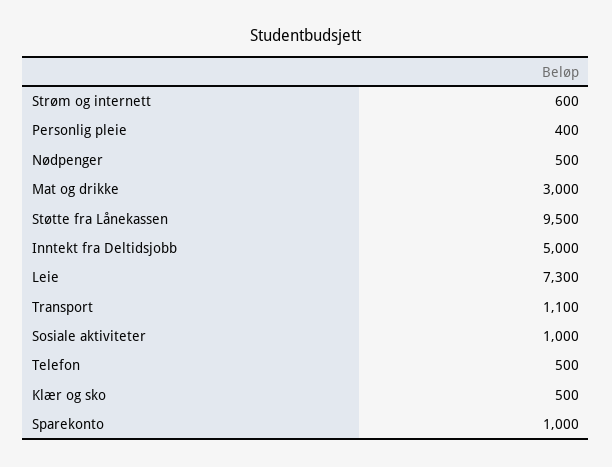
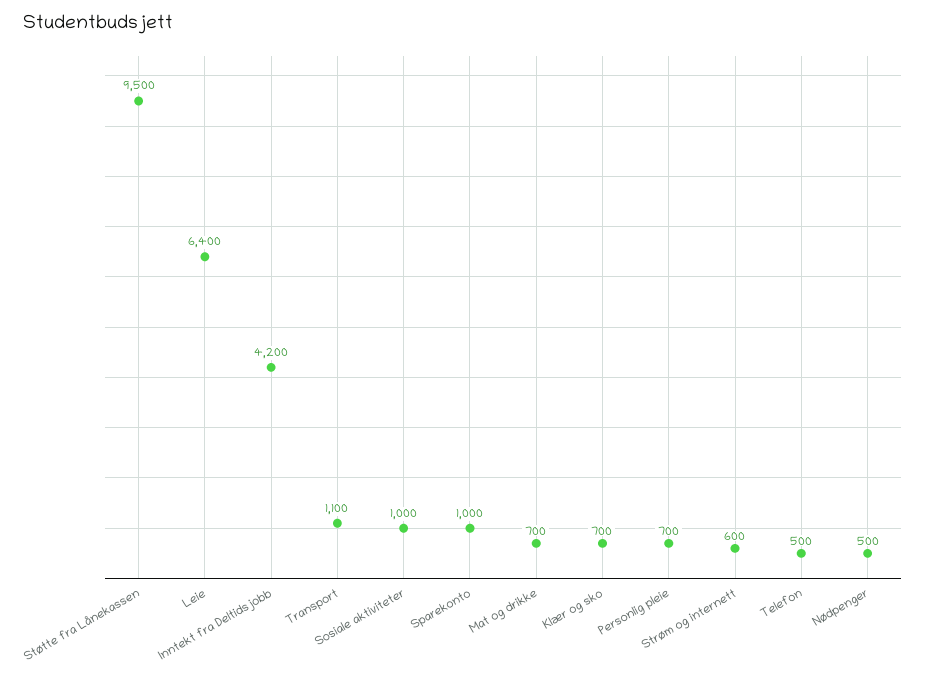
  {
    "Strøm og internett": 600,
-   "Personlig pleie": 400,
+   "Personlig pleie": 700,
    "Nødpenger": 500,
-   "Mat og drikke": 3000,
+   "Mat og drikke": 700,
    "Støtte fra Lånekassen": 9500,
-   "Inntekt fra Deltidsjobb": 5000,
+   "Inntekt fra Deltidsjobb": 4200,
-   "Leie": 7300,
+   "Leie": 6400,
    "Transport": 1100,
    "Sosiale aktiviteter": 1000,
    "Telefon": 500,
-   "Klær og sko": 500,
+   "Klær og sko": 700,
    "Sparekonto": 1000
  }

